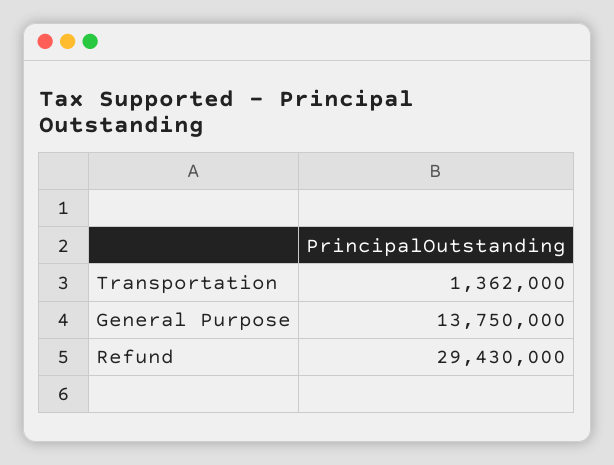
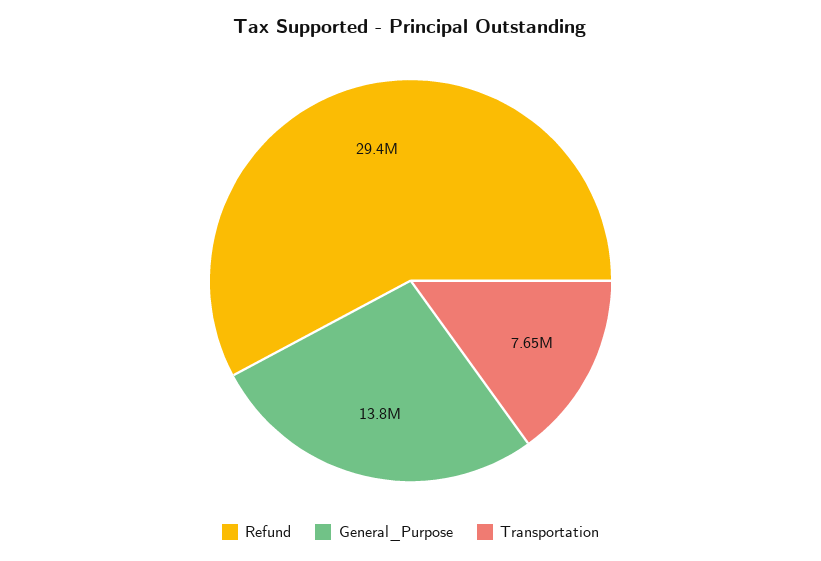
  {
-   "Transportation": 1362000,
+   "Transportation": 7650000,
    "General Purpose": 13750000,
    "Refund": 29430000
  }

